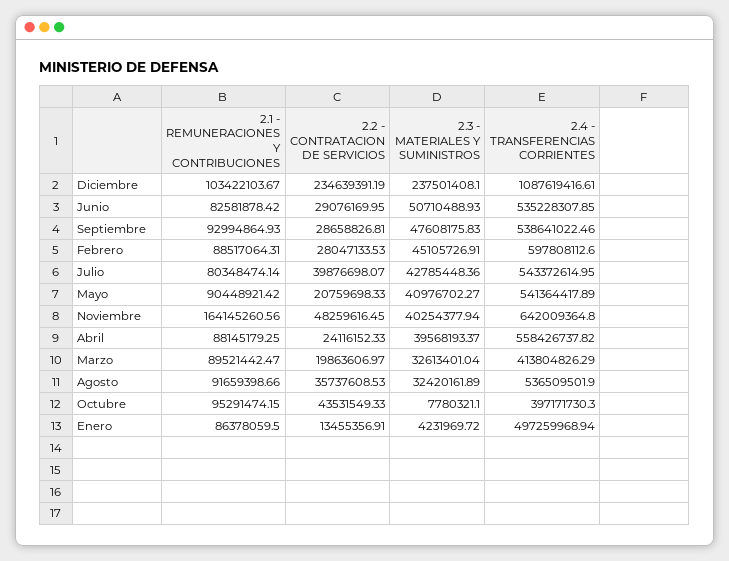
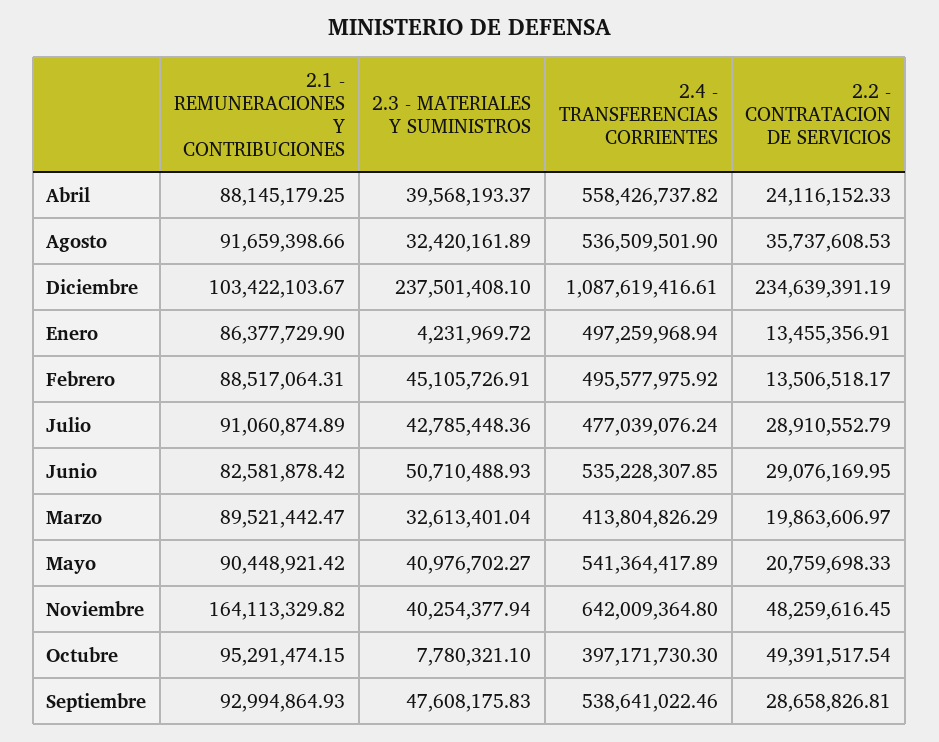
  {
    "2.1 - REMUNERACIONES Y CONTRIBUCIONES": {
      "Diciembre": 103422103.67,
      "Junio": 82581878.42,
      "Septiembre": 92994864.93,
      "Febrero": 88517064.31,
-     "Julio": 80348474.14,
+     "Julio": 91060874.89,
      "Mayo": 90448921.42,
-     "Noviembre": 164145260.56,
+     "Noviembre": 164113329.82,
      "Abril": 88145179.25,
      "Marzo": 89521442.47,
      "Agosto": 91659398.66,
      "Octubre": 95291474.15,
-     "Enero": 86378059.5
+     "Enero": 86377729.9
    },
    "2.2 - CONTRATACION DE SERVICIOS": {
      "Diciembre": 234639391.19,
      "Junio": 29076169.95,
      "Septiembre": 28658826.81,
-     "Febrero": 28047133.53,
+     "Febrero": 13506518.17,
-     "Julio": 39876698.07,
+     "Julio": 28910552.79,
      "Mayo": 20759698.33,
      "Noviembre": 48259616.45,
      "Abril": 24116152.33,
      "Marzo": 19863606.97,
      "Agosto": 35737608.53,
-     "Octubre": 43531549.33,
+     "Octubre": 49391517.54,
      "Enero": 13455356.91
    },
    "2.3 - MATERIALES Y SUMINISTROS": {
      "Diciembre": 237501408.1,
      "Junio": 50710488.93,
      "Septiembre": 47608175.83,
      "Febrero": 45105726.91,
      "Julio": 42785448.36,
      "Mayo": 40976702.27,
      "Noviembre": 40254377.94,
      "Abril": 39568193.37,
      "Marzo": 32613401.04,
      "Agosto": 32420161.89,
      "Octubre": 7780321.1,
      "Enero": 4231969.72
    },
    "2.4 - TRANSFERENCIAS CORRIENTES": {
      "Diciembre": 1087619416.61,
      "Junio": 535228307.85,
      "Septiembre": 538641022.46,
-     "Febrero": 597808112.6,
+     "Febrero": 495577975.92,
-     "Julio": 543372614.95,
+     "Julio": 477039076.24,
      "Mayo": 541364417.89,
      "Noviembre": 642009364.8,
      "Abril": 558426737.82,
      "Marzo": 413804826.29,
      "Agosto": 536509501.9,
      "Octubre": 397171730.3,
      "Enero": 497259968.94
    }
  }

